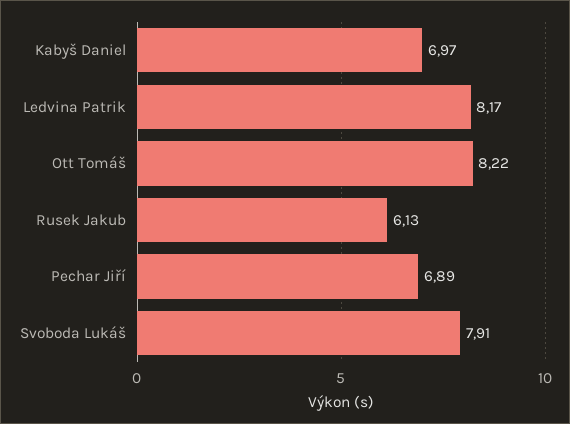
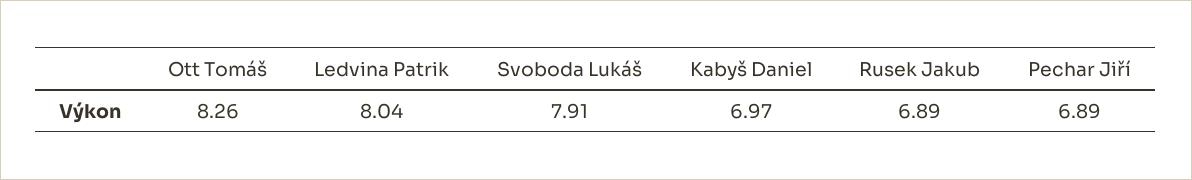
  {
    "Kabyš Daniel": 6.97,
-   "Ledvina Patrik": 8.17,
+   "Ledvina Patrik": 8.04,
-   "Ott Tomáš": 8.22,
+   "Ott Tomáš": 8.26,
-   "Rusek Jakub": 6.13,
+   "Rusek Jakub": 6.89,
    "Pechar Jiří": 6.89,
    "Svoboda Lukáš": 7.91
  }

